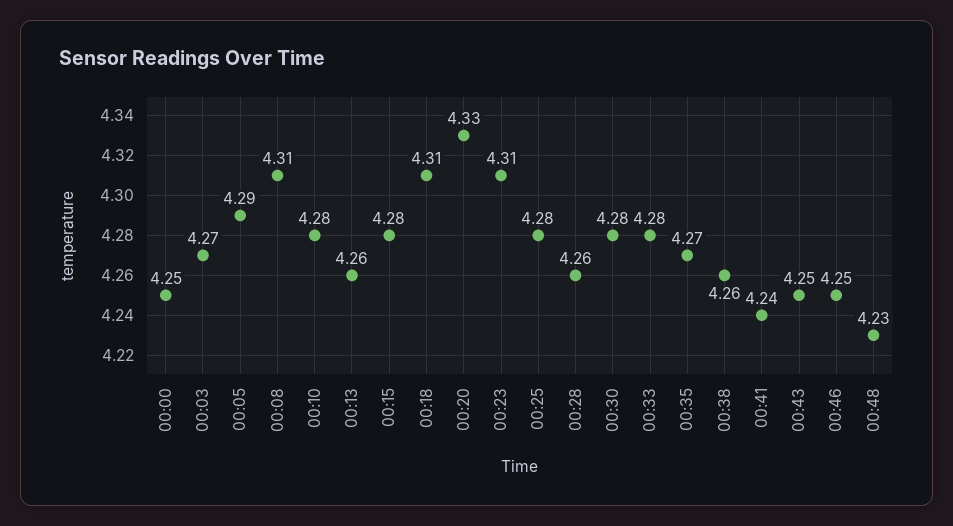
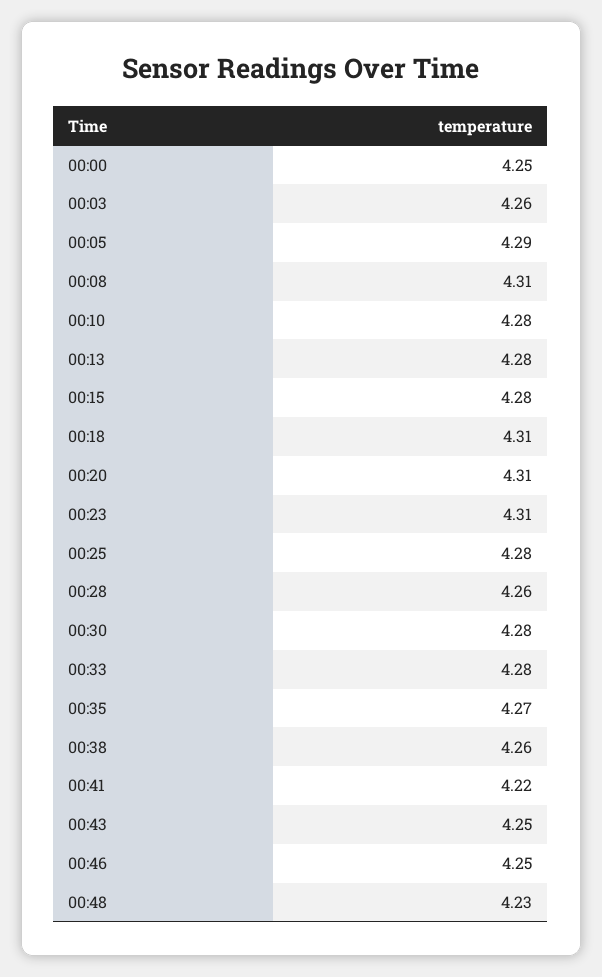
  {
    "00:00": 4.25,
-   "00:03": 4.27,
+   "00:03": 4.26,
    "00:05": 4.29,
    "00:08": 4.31,
    "00:10": 4.28,
-   "00:13": 4.26,
+   "00:13": 4.28,
    "00:15": 4.28,
    "00:18": 4.31,
-   "00:20": 4.33,
+   "00:20": 4.31,
    "00:23": 4.31,
    "00:25": 4.28,
    "00:28": 4.26,
    "00:30": 4.28,
    "00:33": 4.28,
    "00:35": 4.27,
    "00:38": 4.26,
-   "00:41": 4.24,
+   "00:41": 4.22,
    "00:43": 4.25,
    "00:46": 4.25,
    "00:48": 4.23
  }

